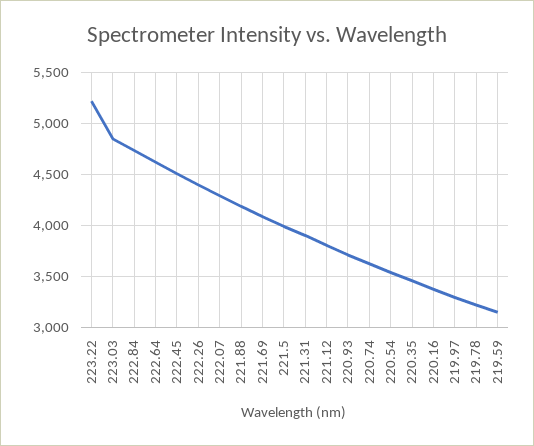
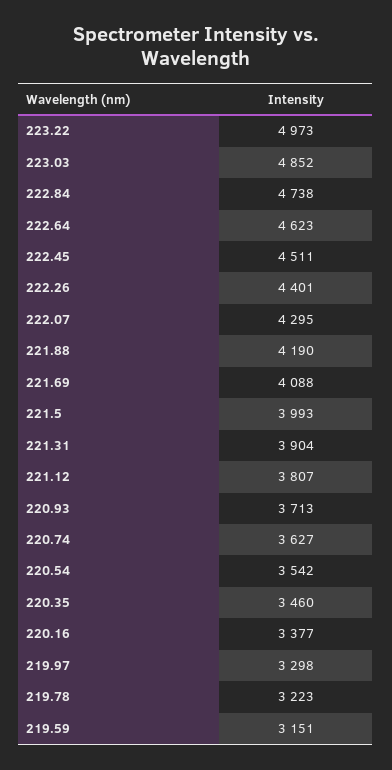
  {
-   "223.22": 5200,
+   "223.22": 4973,
    "223.03": 4852,
    "222.84": 4738,
    "222.64": 4623,
    "222.45": 4511,
    "222.26": 4401,
    "222.07": 4295,
    "221.88": 4190,
    "221.69": 4088,
    "221.5": 3993,
    "221.31": 3904,
    "221.12": 3807,
    "220.93": 3713,
    "220.74": 3627,
    "220.54": 3542,
    "220.35": 3460,
    "220.16": 3377,
    "219.97": 3298,
    "219.78": 3223,
    "219.59": 3151
  }

